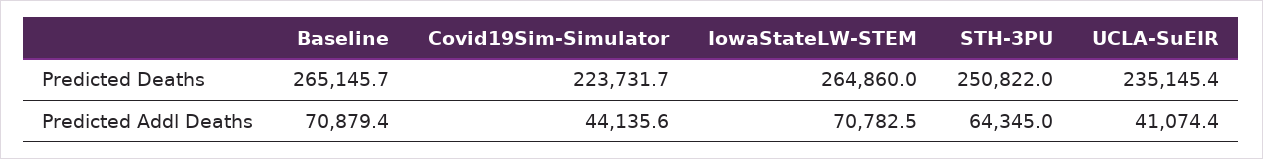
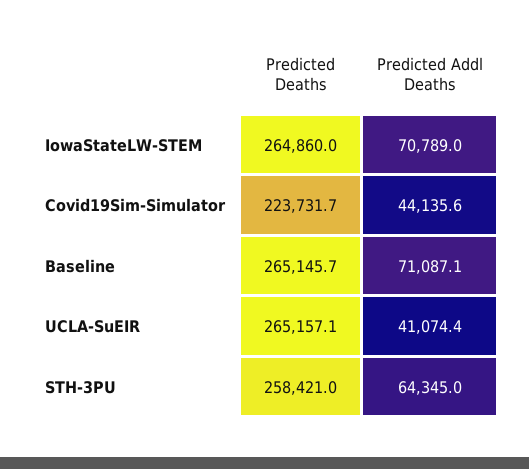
  {
    "Baseline": {
      "Predicted Deaths": 265145.7,
-     "Predicted Addl Deaths": 70879.4
+     "Predicted Addl Deaths": 71087.1
    },
    "Covid19Sim-Simulator": {
      "Predicted Deaths": 223731.7,
      "Predicted Addl Deaths": 44135.6
    },
    "IowaStateLW-STEM": {
      "Predicted Deaths": 264860,
-     "Predicted Addl Deaths": 70782.5
+     "Predicted Addl Deaths": 70789
    },
    "STH-3PU": {
-     "Predicted Deaths": 250822,
+     "Predicted Deaths": 258421,
      "Predicted Addl Deaths": 64345
    },
    "UCLA-SuEIR": {
-     "Predicted Deaths": 235145.4,
+     "Predicted Deaths": 265157.1,
      "Predicted Addl Deaths": 41074.4
    }
  }

